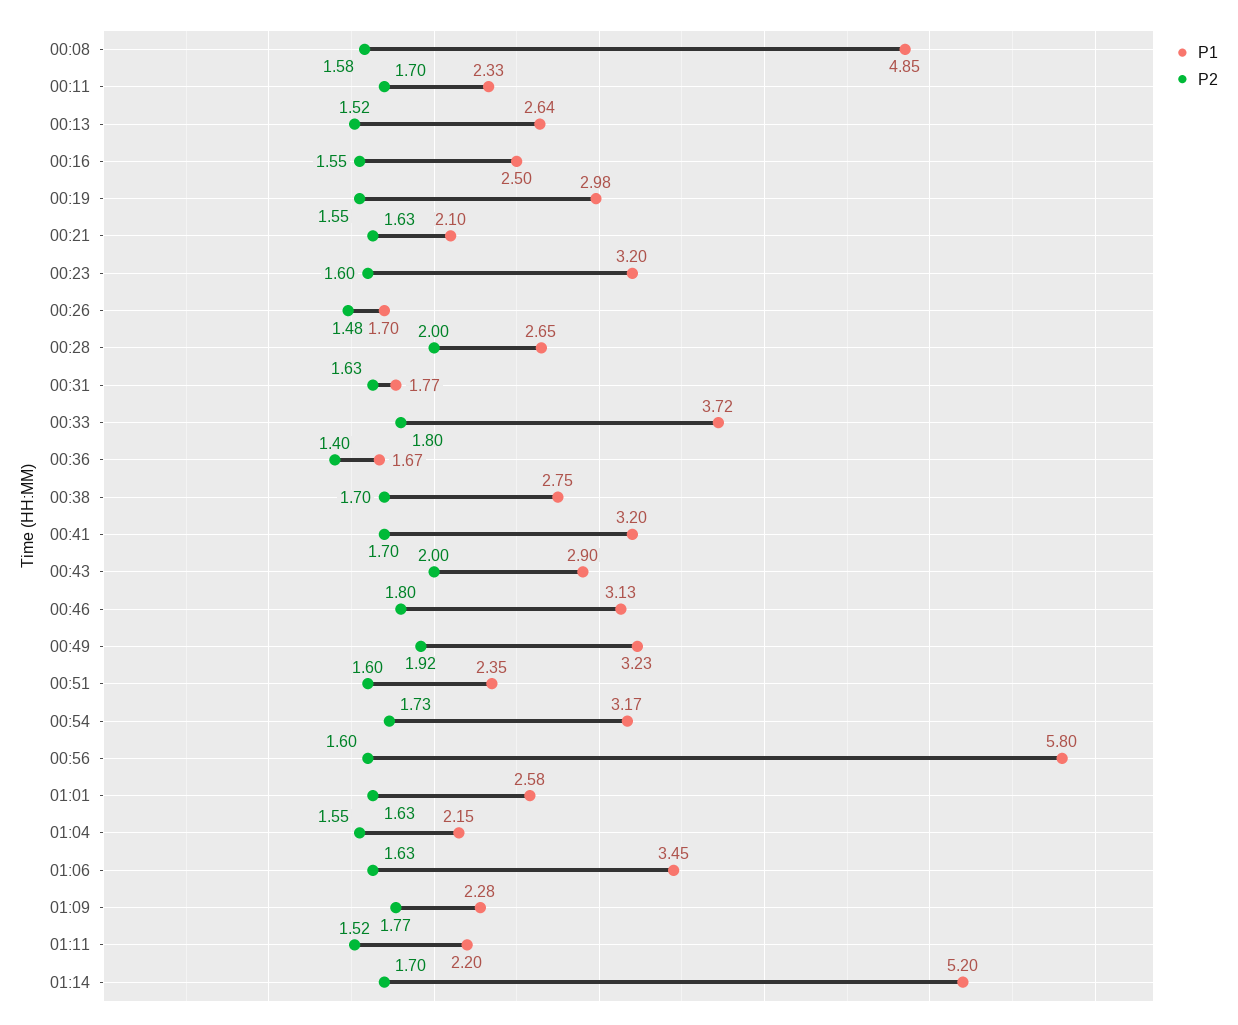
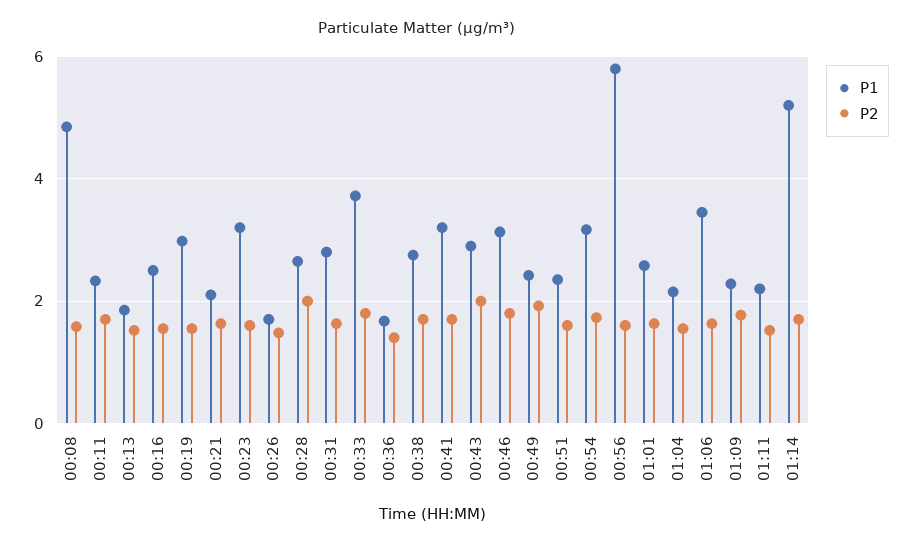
  {
    "P1": {
      "00:08": 4.85,
      "00:11": 2.33,
-     "00:13": 2.64,
+     "00:13": 1.8,
      "00:16": 2.5,
      "00:19": 2.98,
      "00:21": 2.1,
      "00:23": 3.2,
      "00:26": 1.7,
      "00:28": 2.65,
-     "00:31": 1.77,
+     "00:31": 2.8,
      "00:33": 3.72,
      "00:36": 1.67,
      "00:38": 2.75,
      "00:41": 3.2,
      "00:43": 2.9,
      "00:46": 3.13,
-     "00:49": 3.23,
+     "00:49": 2.4,
      "00:51": 2.35,
      "00:54": 3.17,
      "00:56": 5.8,
      "01:01": 2.58,
      "01:04": 2.15,
      "01:06": 3.45,
      "01:09": 2.28,
      "01:11": 2.2,
      "01:14": 5.2
    },
    "P2": {
      "00:08": 1.58,
      "00:11": 1.7,
      "00:13": 1.52,
      "00:16": 1.55,
      "00:19": 1.55,
      "00:21": 1.63,
      "00:23": 1.6,
      "00:26": 1.48,
      "00:28": 2,
      "00:31": 1.63,
      "00:33": 1.8,
      "00:36": 1.4,
      "00:38": 1.7,
      "00:41": 1.7,
      "00:43": 2,
      "00:46": 1.8,
      "00:49": 1.92,
      "00:51": 1.6,
      "00:54": 1.73,
      "00:56": 1.6,
      "01:01": 1.63,
      "01:04": 1.55,
      "01:06": 1.63,
      "01:09": 1.77,
      "01:11": 1.52,
      "01:14": 1.7
    }
  }

